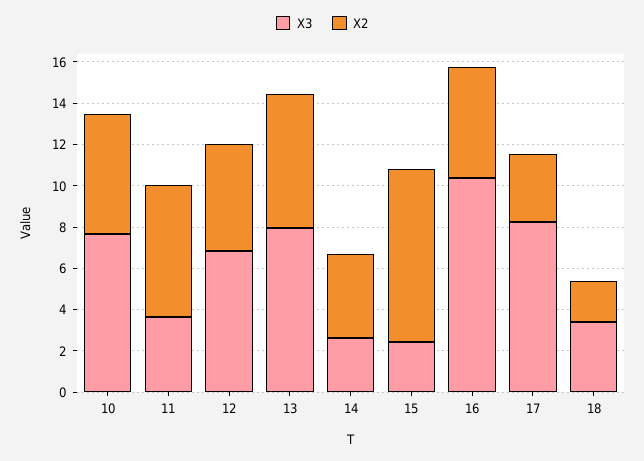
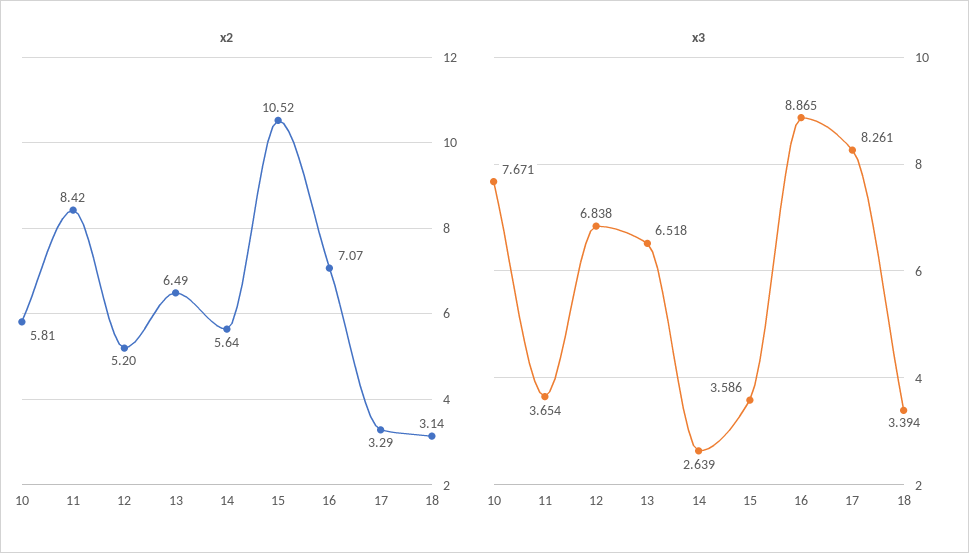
  {
    "X3": {
      "10": 7.671,
      "11": 3.654,
      "12": 6.838,
-     "13": 8,
+     "13": 6.518,
      "14": 2.639,
-     "15": 2.5,
+     "15": 3.586,
-     "16": 10.5,
+     "16": 8.865,
      "17": 8.261,
      "18": 3.394
    },
    "X2": {
      "10": 5.81,
-     "11": 6.5,
+     "11": 8.42,
      "12": 5.2,
      "13": 6.49,
-     "14": 4,
+     "14": 5.64,
-     "15": 8.5,
+     "15": 10.52,
-     "16": 5.5,
+     "16": 7.07,
      "17": 3.29,
-     "18": 2
+     "18": 3.14
    }
  }

